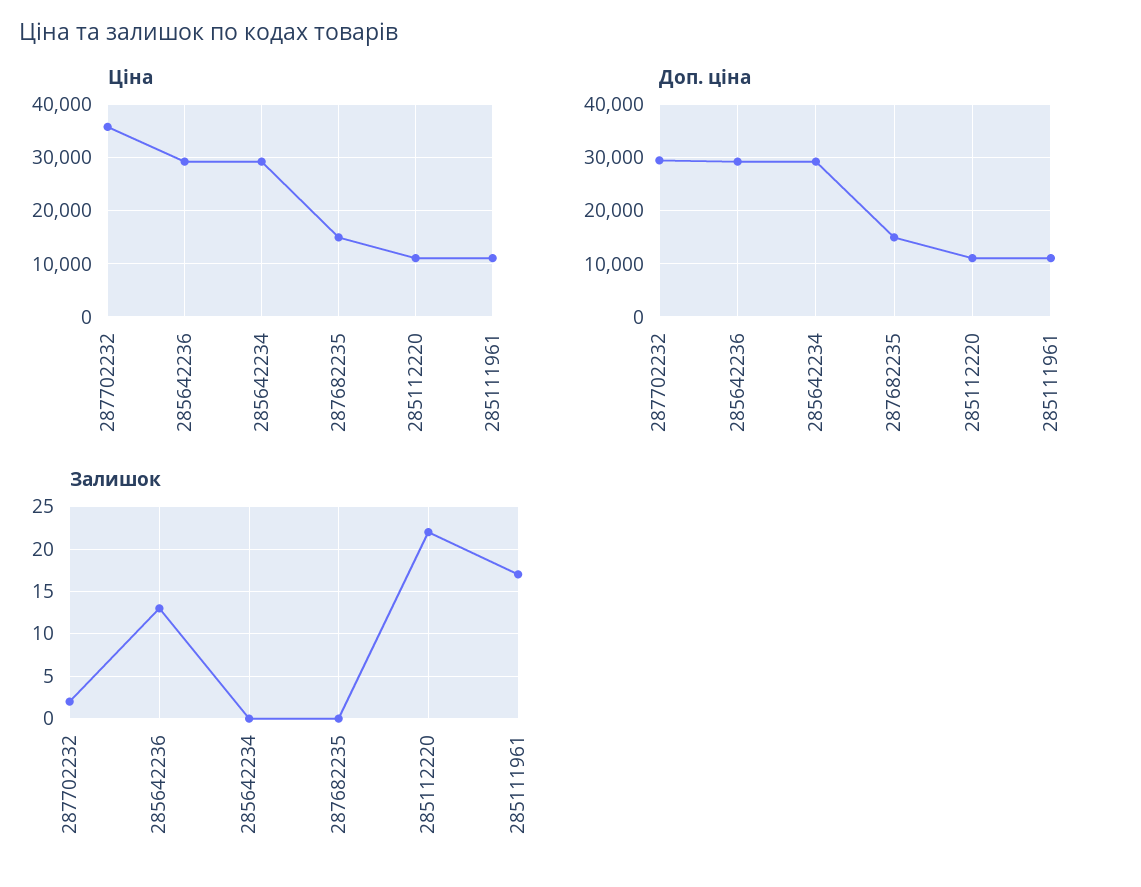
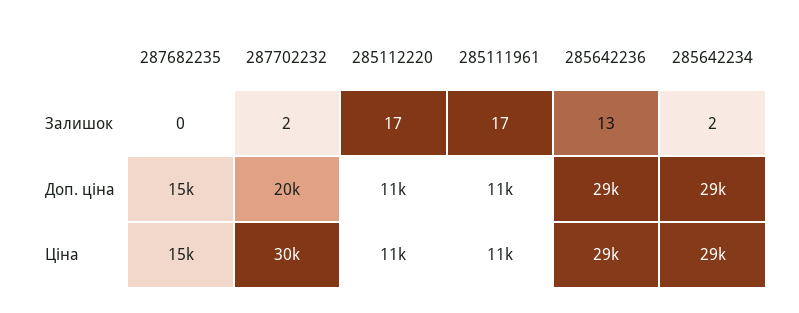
  {
    "Ціна": {
-     "287702232": 36000,
+     "287702232": 30000,
      "285642236": 29000,
      "285642234": 29000,
      "287682235": 15000,
      "285112220": 11000,
      "285111961": 11000
    },
    "Доп. ціна": {
-     "287702232": 30000,
+     "287702232": 20000,
      "285642236": 29000,
      "285642234": 29000,
      "287682235": 15000,
      "285112220": 11000,
      "285111961": 11000
    },
    "Залишок": {
      "287702232": 2,
      "285642236": 13,
-     "285642234": 0,
+     "285642234": 2,
      "287682235": 0,
-     "285112220": 22,
+     "285112220": 17,
      "285111961": 17
    }
  }

